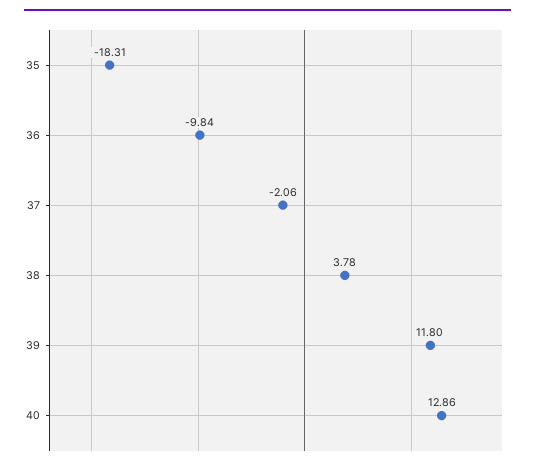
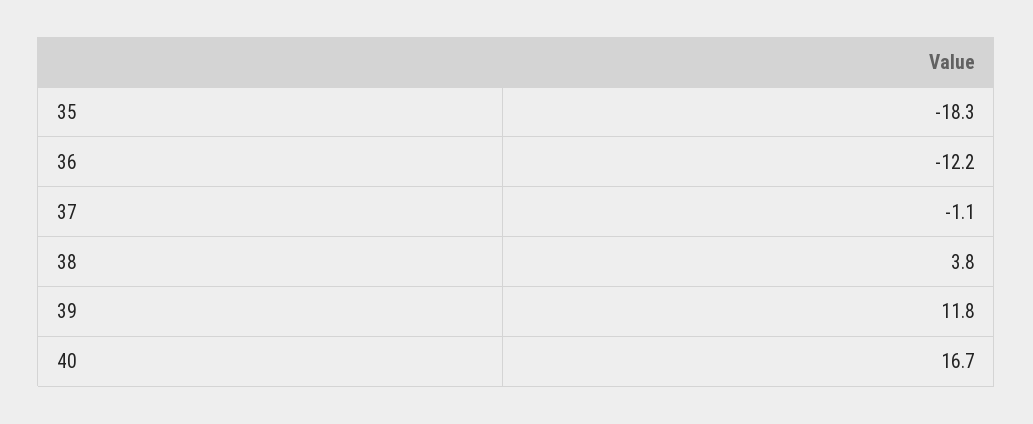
  {
    "35": -18.31,
-   "36": -9.84,
+   "36": -12.2,
-   "37": -2.06,
+   "37": -1.1,
    "38": 3.78,
    "39": 11.8,
-   "40": 12.86
+   "40": 16.7
  }

